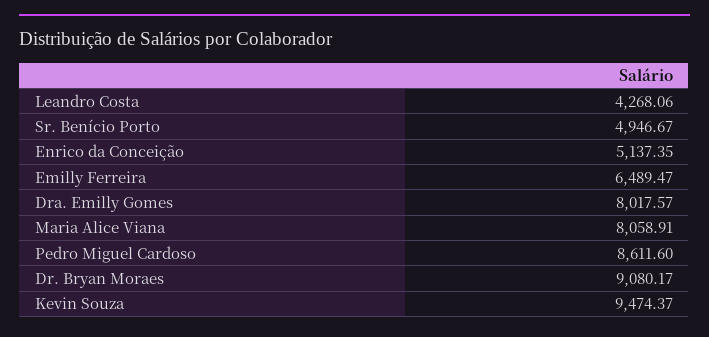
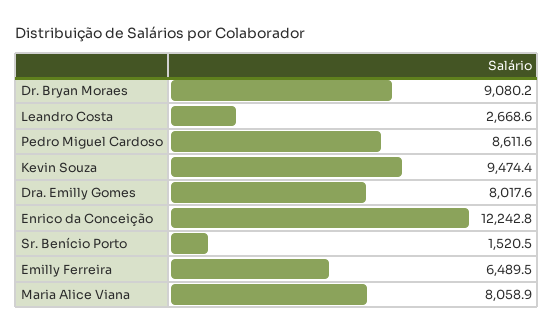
  {
-   "Leandro Costa": 4268.06,
+   "Leandro Costa": 2668.6,
-   "Sr. Benício Porto": 4946.67,
+   "Sr. Benício Porto": 1520.5,
-   "Enrico da Conceição": 5137.35,
+   "Enrico da Conceição": 12242.8,
    "Emilly Ferreira": 6489.47,
    "Dra. Emilly Gomes": 8017.57,
    "Maria Alice Viana": 8058.91,
    "Pedro Miguel Cardoso": 8611.6,
    "Dr. Bryan Moraes": 9080.17,
    "Kevin Souza": 9474.37
  }

